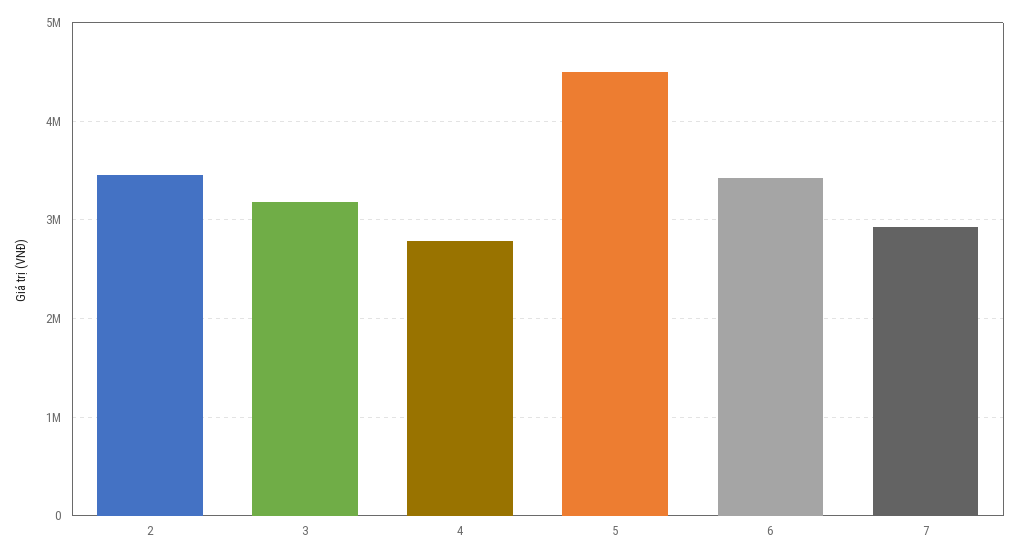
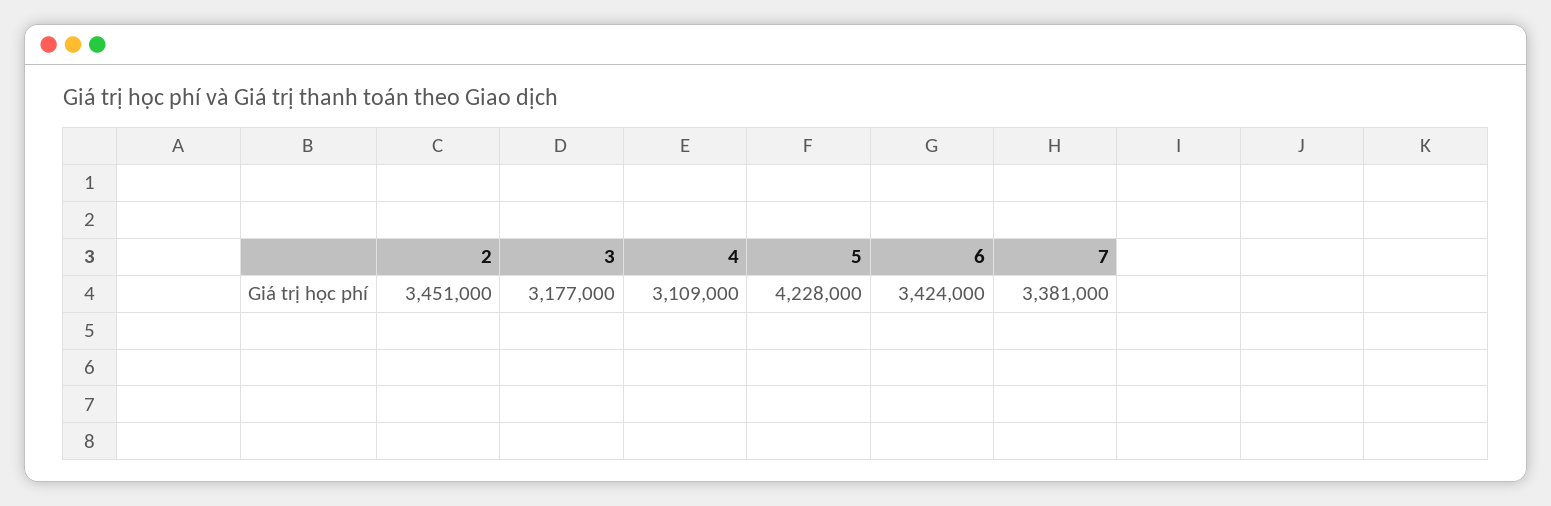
  {
    "2": 3451000,
    "3": 3177000,
-   "4": 2800000,
+   "4": 3109000,
-   "5": 4500000,
+   "5": 4228000,
    "6": 3424000,
-   "7": 2900000
+   "7": 3381000
  }

